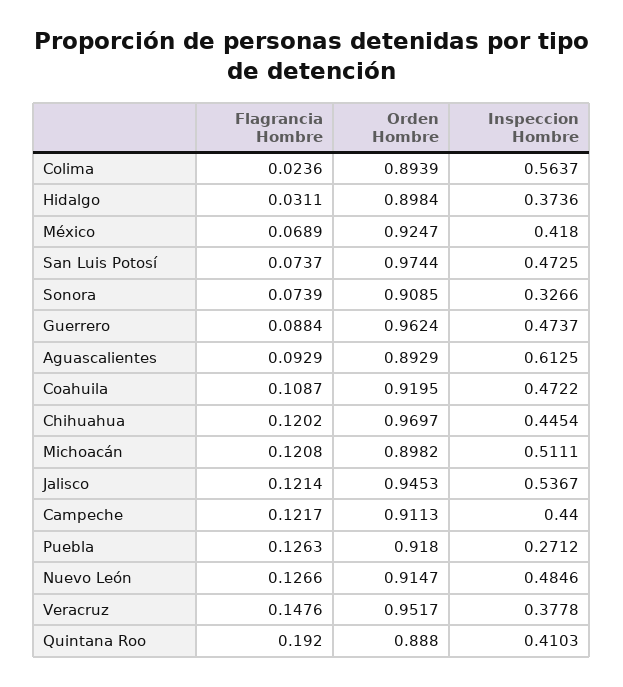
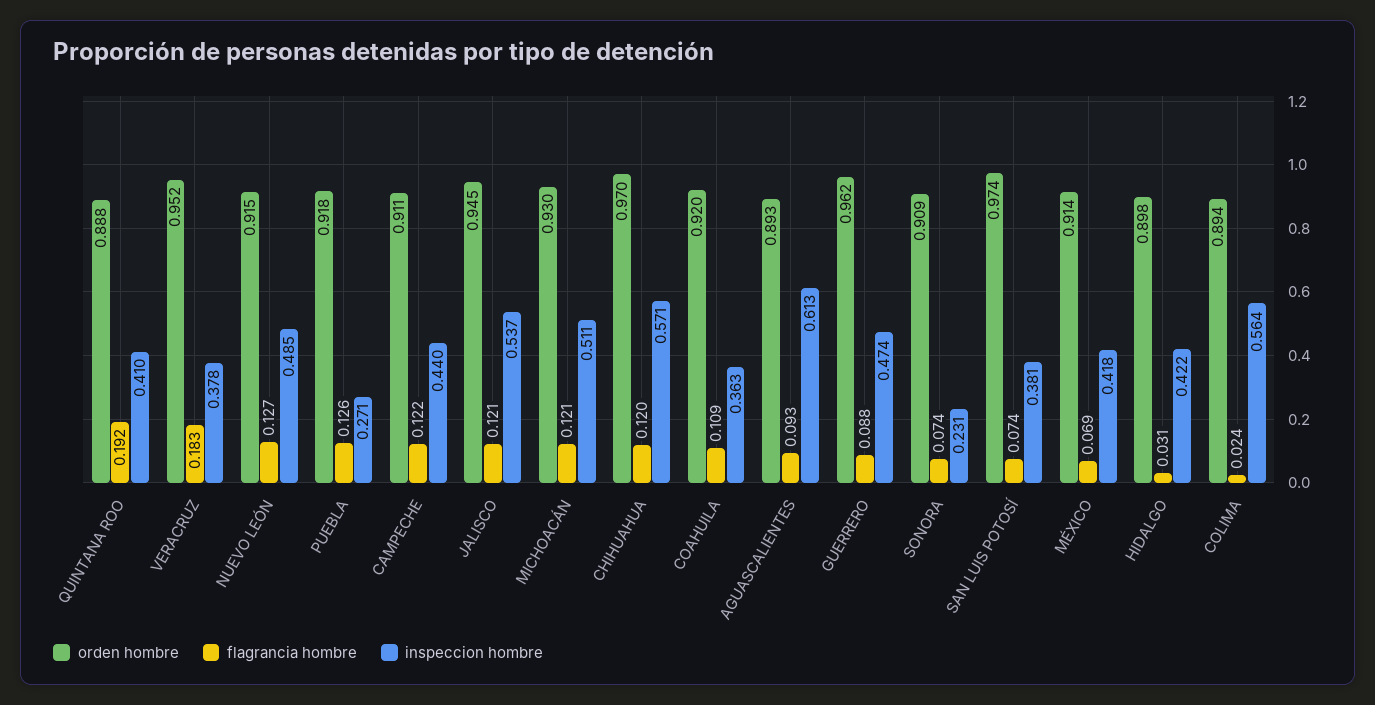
  {
    "Flagrancia Hombre": {
      "Colima": 0.0236,
      "Hidalgo": 0.0311,
      "México": 0.0689,
      "San Luis Potosí": 0.0737,
      "Sonora": 0.0739,
      "Guerrero": 0.0884,
      "Aguascalientes": 0.0929,
      "Coahuila": 0.1087,
      "Chihuahua": 0.1202,
      "Michoacán": 0.1208,
      "Jalisco": 0.1214,
      "Campeche": 0.1217,
      "Puebla": 0.1263,
      "Nuevo León": 0.1266,
-     "Veracruz": 0.1476,
+     "Veracruz": 0.183,
      "Quintana Roo": 0.192
    },
    "Orden Hombre": {
      "Colima": 0.8939,
      "Hidalgo": 0.8984,
-     "México": 0.9247,
+     "México": 0.914,
      "San Luis Potosí": 0.9744,
      "Sonora": 0.9085,
      "Guerrero": 0.9624,
      "Aguascalientes": 0.8929,
      "Coahuila": 0.9195,
      "Chihuahua": 0.9697,
-     "Michoacán": 0.8982,
+     "Michoacán": 0.93,
      "Jalisco": 0.9453,
      "Campeche": 0.9113,
      "Puebla": 0.918,
      "Nuevo León": 0.9147,
      "Veracruz": 0.9517,
      "Quintana Roo": 0.888
    },
    "Inspeccion Hombre": {
      "Colima": 0.5637,
-     "Hidalgo": 0.3736,
+     "Hidalgo": 0.422,
      "México": 0.418,
-     "San Luis Potosí": 0.4725,
+     "San Luis Potosí": 0.381,
-     "Sonora": 0.3266,
+     "Sonora": 0.231,
      "Guerrero": 0.4737,
      "Aguascalientes": 0.6125,
-     "Coahuila": 0.4722,
+     "Coahuila": 0.363,
-     "Chihuahua": 0.4454,
+     "Chihuahua": 0.571,
      "Michoacán": 0.5111,
      "Jalisco": 0.5367,
      "Campeche": 0.44,
      "Puebla": 0.2712,
      "Nuevo León": 0.4846,
      "Veracruz": 0.3778,
      "Quintana Roo": 0.4103
    }
  }

